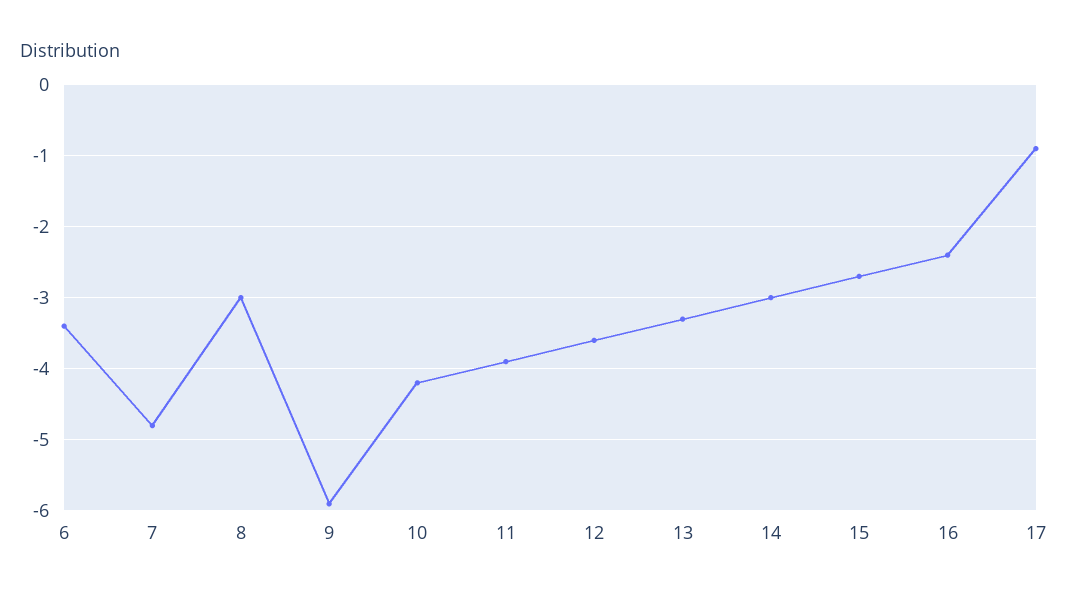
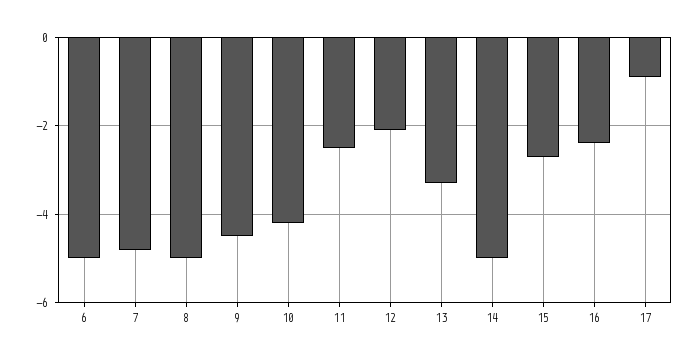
  {
-   "6": -3.4,
+   "6": -5,
    "7": -4.8,
-   "8": -3,
+   "8": -5,
-   "9": -5.9,
+   "9": -4.5,
    "10": -4.2,
-   "11": -3.9,
+   "11": -2.5,
-   "12": -3.6,
+   "12": -2,
    "13": -3.3,
-   "14": -3,
+   "14": -5,
    "15": -2.7,
    "16": -2.4,
    "17": -0.9
  }

